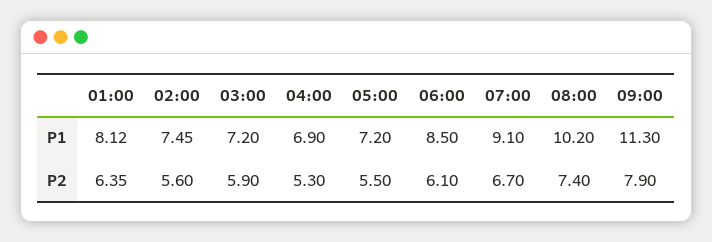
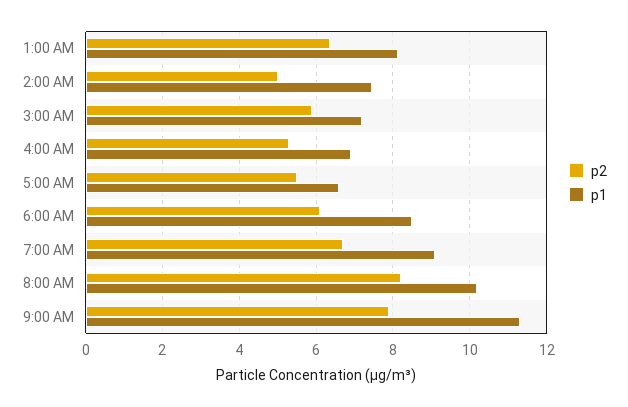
  {
    "P1": {
      "01:00": 8.12,
      "02:00": 7.45,
      "03:00": 7.2,
      "04:00": 6.9,
-     "05:00": 7.2,
+     "05:00": 6.6,
      "06:00": 8.5,
      "07:00": 9.1,
      "08:00": 10.2,
      "09:00": 11.3
    },
    "P2": {
      "01:00": 6.35,
-     "02:00": 5.6,
+     "02:00": 5,
      "03:00": 5.9,
      "04:00": 5.3,
      "05:00": 5.5,
      "06:00": 6.1,
      "07:00": 6.7,
-     "08:00": 7.4,
+     "08:00": 8.2,
      "09:00": 7.9
    }
  }

